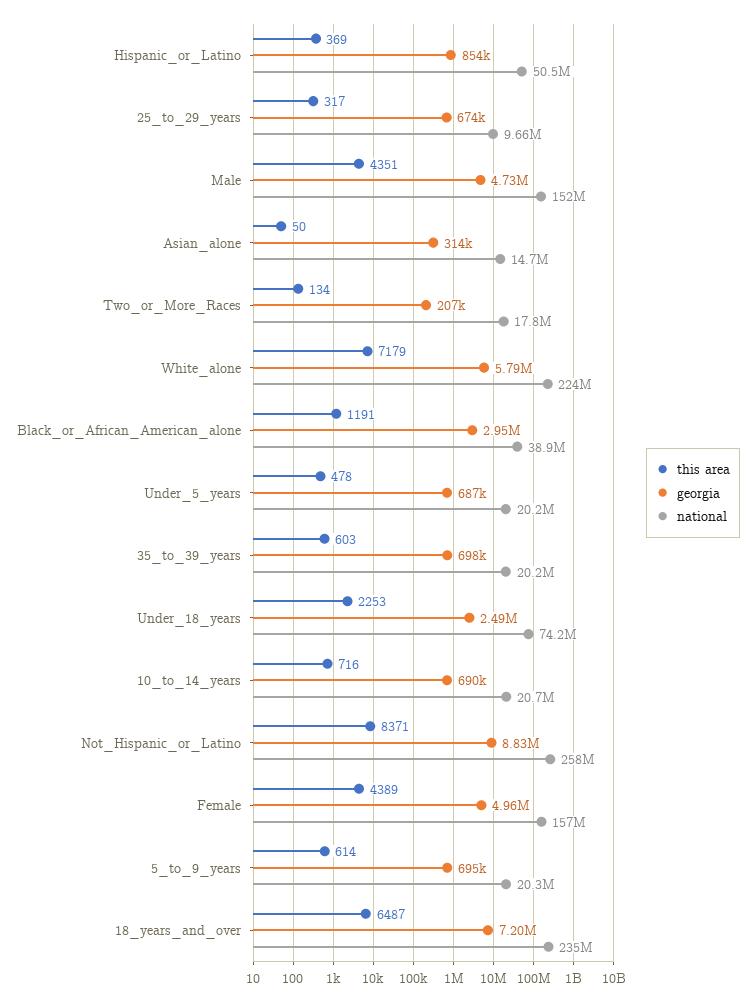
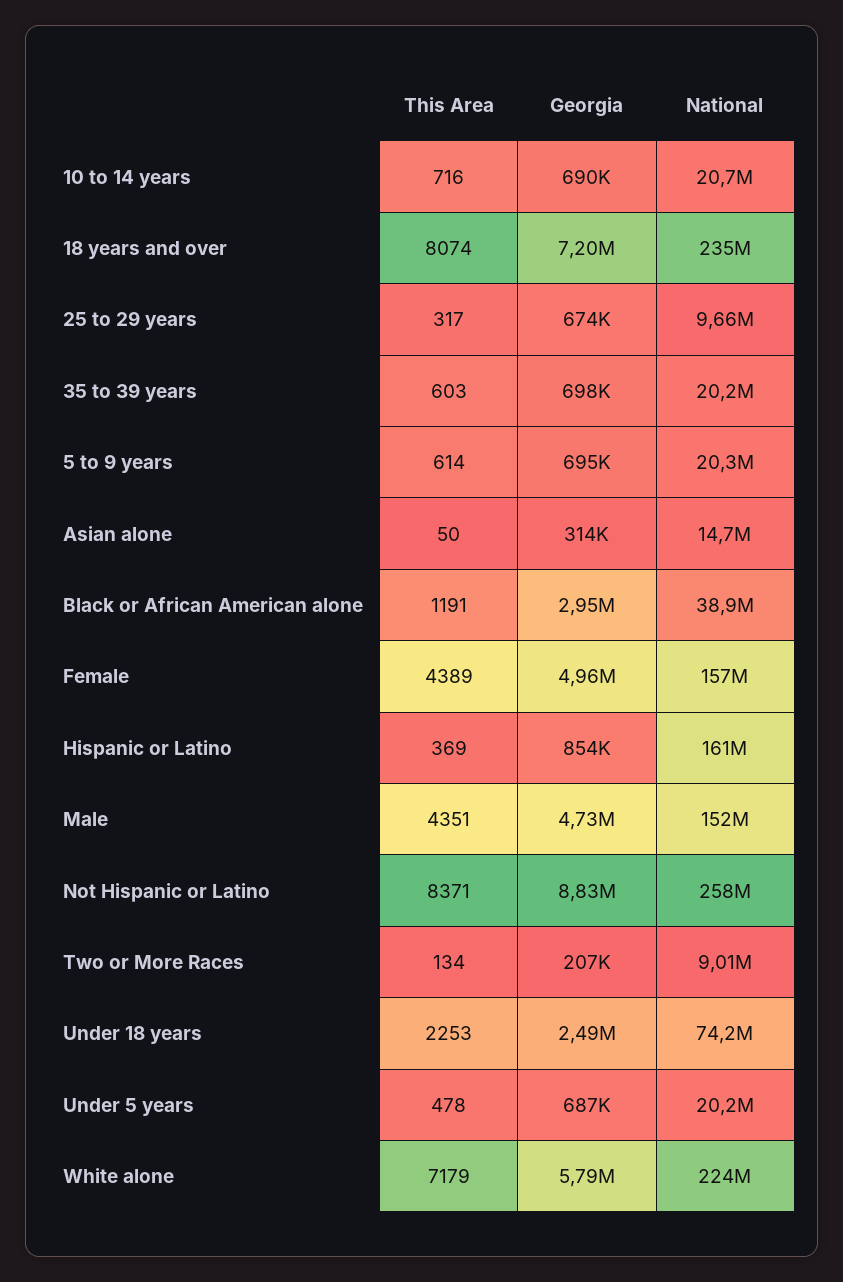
  {
    "this area": {
      "Hispanic_or_Latino": 369,
      "25_to_29_years": 317,
      "Male": 4351,
      "Asian_alone": 50,
      "Two_or_More_Races": 134,
      "White_alone": 7179,
      "Black_or_African_American_alone": 1191,
      "Under_5_years": 478,
      "35_to_39_years": 603,
      "Under_18_years": 2253,
      "10_to_14_years": 716,
      "Not_Hispanic_or_Latino": 8371,
      "Female": 4389,
      "5_to_9_years": 614,
-     "18_years_and_over": 6487
+     "18_years_and_over": 8074
    },
    "georgia": {
      "Hispanic_or_Latino": 854000,
      "25_to_29_years": 674000,
      "Male": 4730000,
      "Asian_alone": 314000,
      "Two_or_More_Races": 207000,
      "White_alone": 5790000,
      "Black_or_African_American_alone": 2950000,
      "Under_5_years": 687000,
      "35_to_39_years": 698000,
      "Under_18_years": 2490000,
      "10_to_14_years": 690000,
      "Not_Hispanic_or_Latino": 8830000,
      "Female": 4960000,
      "5_to_9_years": 695000,
      "18_years_and_over": 7200000
    },
    "national": {
-     "Hispanic_or_Latino": 50500000,
+     "Hispanic_or_Latino": 161000000,
      "25_to_29_years": 9660000,
      "Male": 152000000,
      "Asian_alone": 14700000,
-     "Two_or_More_Races": 17800000,
+     "Two_or_More_Races": 9010000,
      "White_alone": 224000000,
      "Black_or_African_American_alone": 38900000,
      "Under_5_years": 20200000,
      "35_to_39_years": 20200000,
      "Under_18_years": 74200000,
      "10_to_14_years": 20700000,
      "Not_Hispanic_or_Latino": 258000000,
      "Female": 157000000,
      "5_to_9_years": 20300000,
      "18_years_and_over": 235000000
    }
  }

